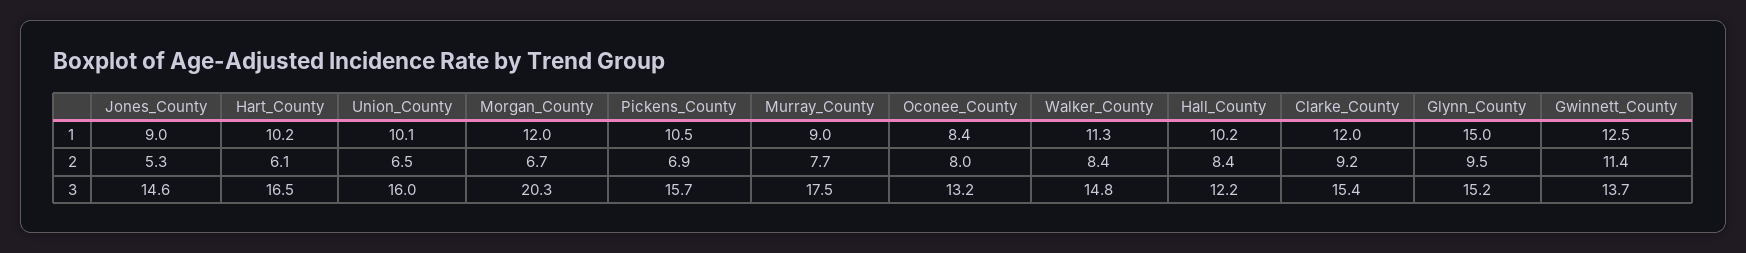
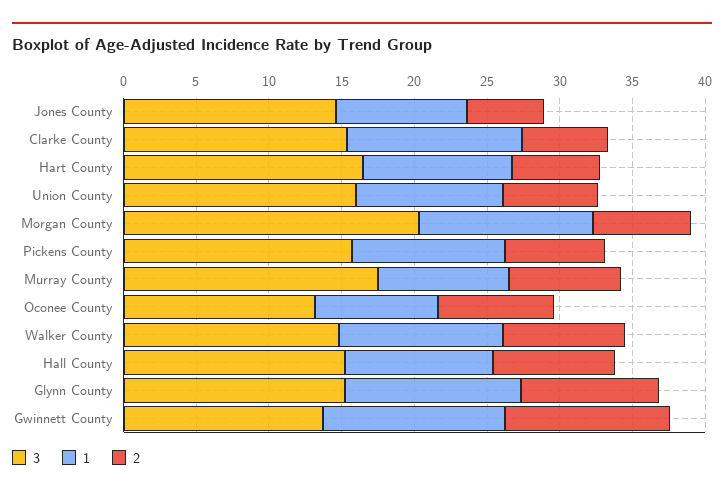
  {
    "1": {
      "Jones_County": 9,
      "Hart_County": 10.2,
      "Union_County": 10.1,
      "Morgan_County": 12,
      "Pickens_County": 10.5,
      "Murray_County": 9,
      "Oconee_County": 8.4,
      "Walker_County": 11.3,
      "Hall_County": 10.2,
      "Clarke_County": 12,
-     "Glynn_County": 15,
+     "Glynn_County": 12,
      "Gwinnett_County": 12.5
    },
    "2": {
      "Jones_County": 5.3,
      "Hart_County": 6.1,
      "Union_County": 6.5,
      "Morgan_County": 6.7,
      "Pickens_County": 6.9,
      "Murray_County": 7.7,
      "Oconee_County": 8,
      "Walker_County": 8.4,
      "Hall_County": 8.4,
-     "Clarke_County": 9.2,
+     "Clarke_County": 6,
      "Glynn_County": 9.5,
      "Gwinnett_County": 11.4
    },
    "3": {
      "Jones_County": 14.6,
      "Hart_County": 16.5,
      "Union_County": 16,
      "Morgan_County": 20.3,
      "Pickens_County": 15.7,
      "Murray_County": 17.5,
      "Oconee_County": 13.2,
      "Walker_County": 14.8,
-     "Hall_County": 12.2,
+     "Hall_County": 15,
      "Clarke_County": 15.4,
      "Glynn_County": 15.2,
      "Gwinnett_County": 13.7
    }
  }

